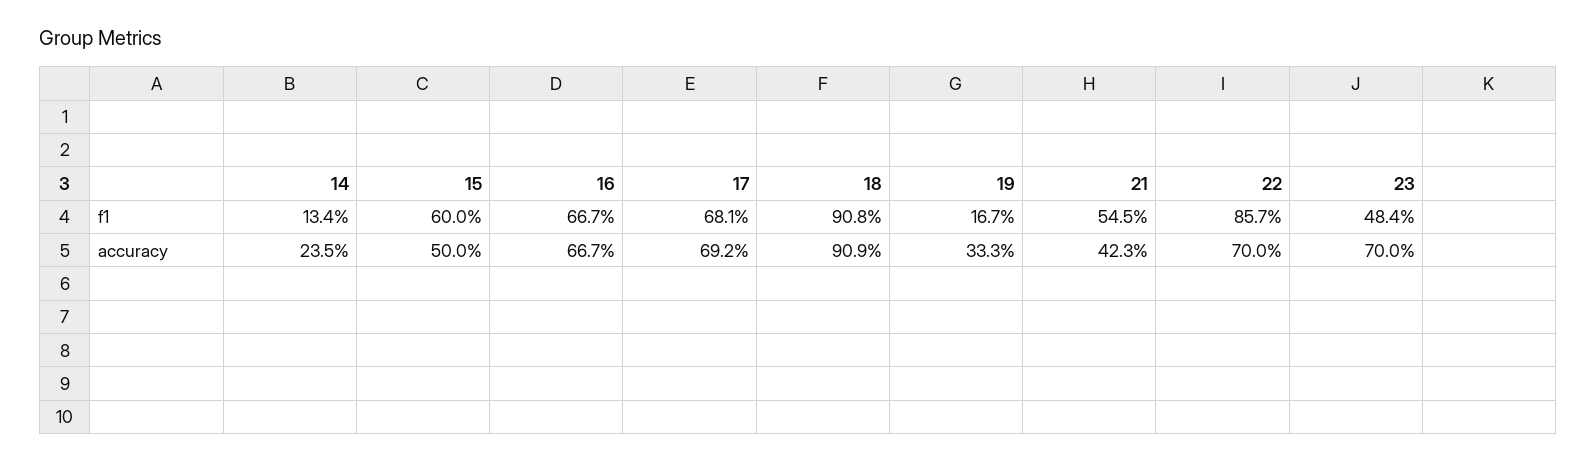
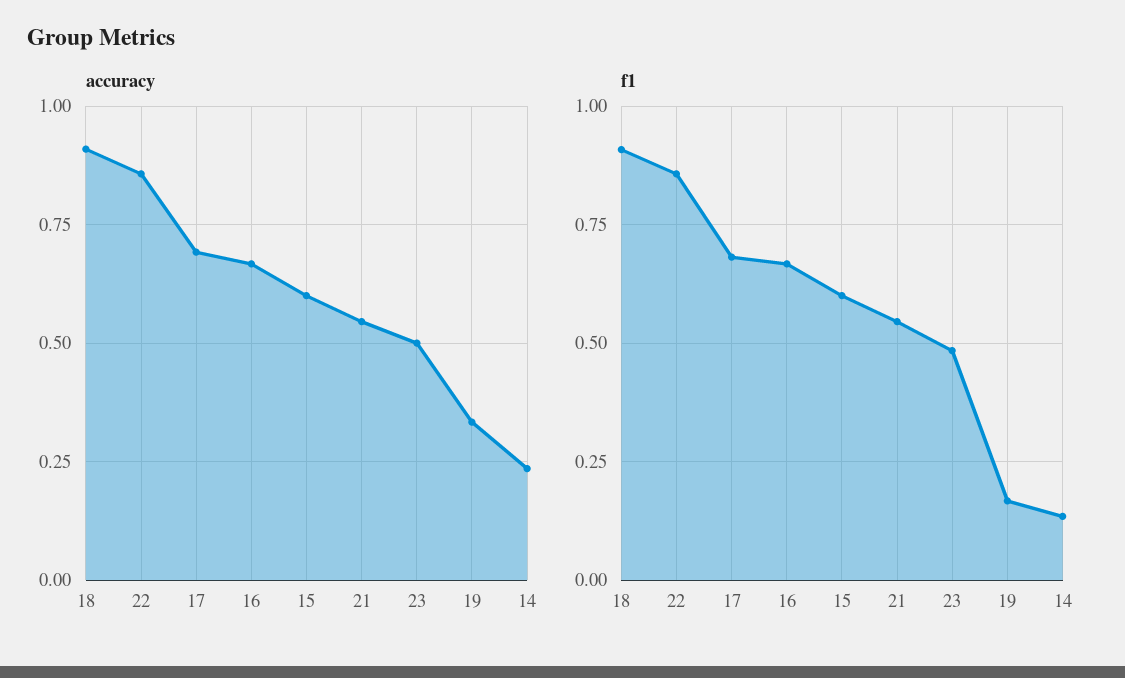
  {
    "f1": {
      "14": 0.134,
      "15": 0.6,
      "16": 0.667,
      "17": 0.681,
      "18": 0.908,
      "19": 0.167,
      "21": 0.545,
      "22": 0.857,
      "23": 0.484
    },
    "accuracy": {
      "14": 0.235,
-     "15": 0.5,
+     "15": 0.6,
      "16": 0.667,
      "17": 0.692,
      "18": 0.909,
      "19": 0.333,
-     "21": 0.423,
+     "21": 0.55,
-     "22": 0.7,
+     "22": 0.85,
-     "23": 0.7
+     "23": 0.5
    }
  }

